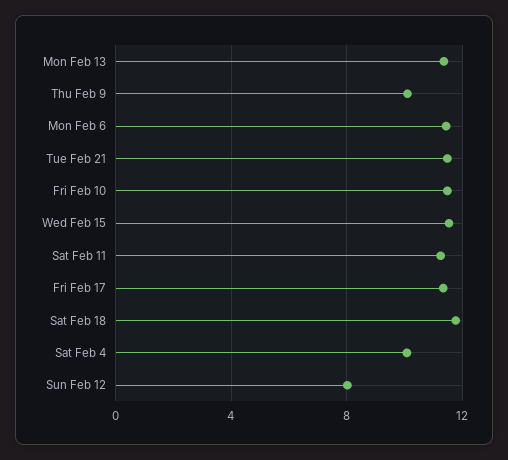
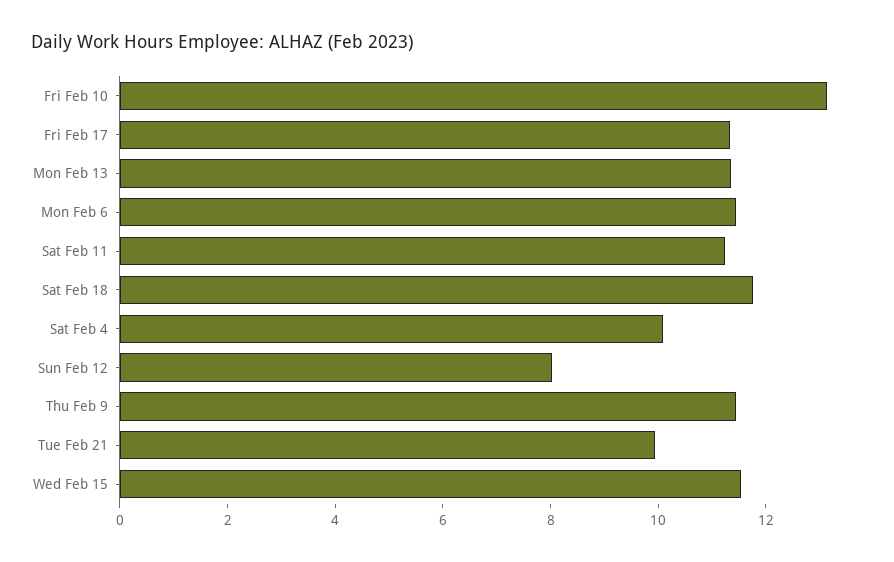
  {
    "Mon Feb 13": 11.5,
-   "Thu Feb 9": 10,
+   "Thu Feb 9": 11.5,
    "Mon Feb 6": 11.5,
-   "Tue Feb 21": 11.5,
+   "Tue Feb 21": 10,
-   "Fri Feb 10": 11.5,
+   "Fri Feb 10": 13,
    "Wed Feb 15": 11.5,
    "Sat Feb 11": 11.5,
    "Fri Feb 17": 11.5,
    "Sat Feb 18": 12,
    "Sat Feb 4": 10,
    "Sun Feb 12": 8
  }

